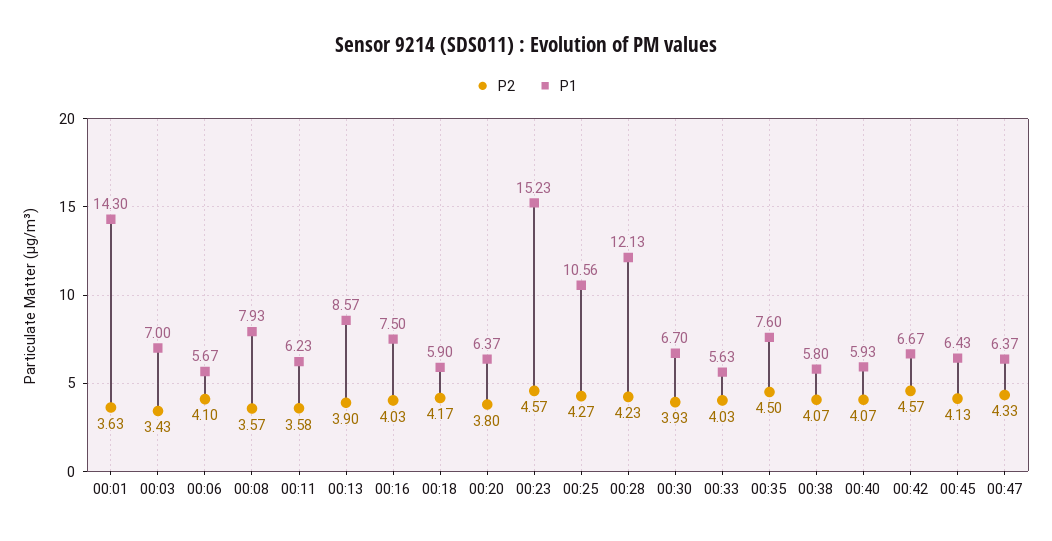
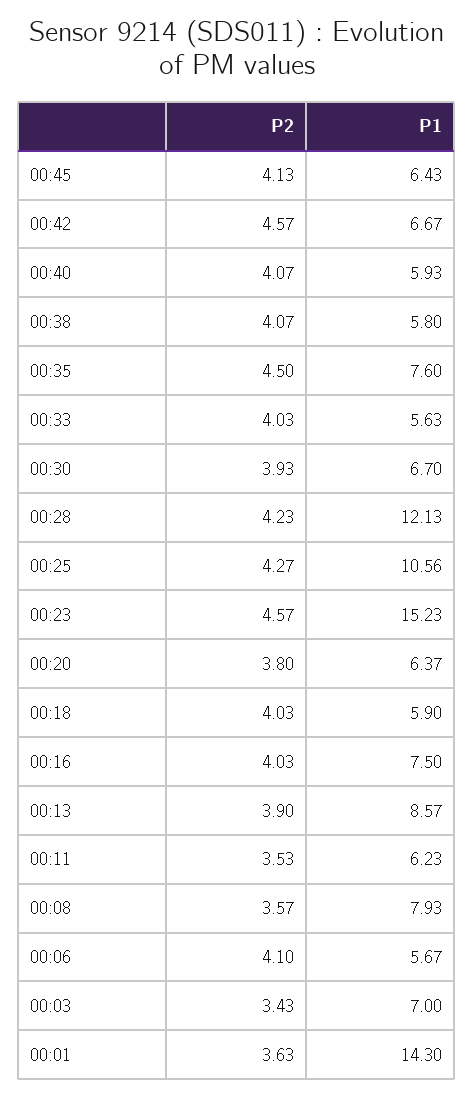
  {
    "P2": {
      "00:01": 3.63,
      "00:03": 3.43,
      "00:06": 4.1,
      "00:08": 3.57,
-     "00:11": 3.58,
+     "00:11": 3.53,
      "00:13": 3.9,
      "00:16": 4.03,
-     "00:18": 4.17,
+     "00:18": 4.03,
      "00:20": 3.8,
      "00:23": 4.57,
      "00:25": 4.27,
      "00:28": 4.23,
      "00:30": 3.93,
      "00:33": 4.03,
      "00:35": 4.5,
      "00:38": 4.07,
      "00:40": 4.07,
      "00:42": 4.57,
-     "00:45": 4.13,
+     "00:45": 4.13
-     "00:47": 4.33
    },
    "P1": {
      "00:01": 14.3,
      "00:03": 7,
      "00:06": 5.67,
      "00:08": 7.93,
      "00:11": 6.23,
      "00:13": 8.57,
      "00:16": 7.5,
      "00:18": 5.9,
      "00:20": 6.37,
      "00:23": 15.23,
      "00:25": 10.56,
      "00:28": 12.13,
      "00:30": 6.7,
      "00:33": 5.63,
      "00:35": 7.6,
      "00:38": 5.8,
      "00:40": 5.93,
      "00:42": 6.67,
-     "00:45": 6.43,
+     "00:45": 6.43
-     "00:47": 6.37
    }
  }

